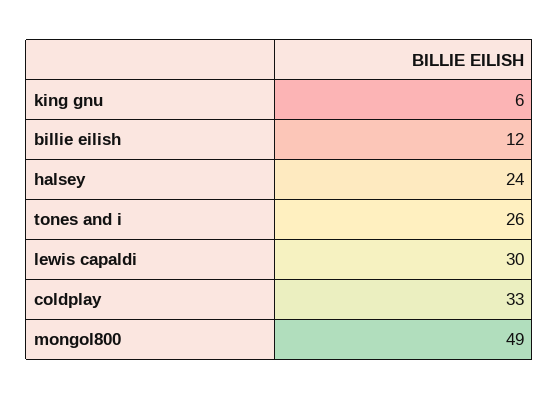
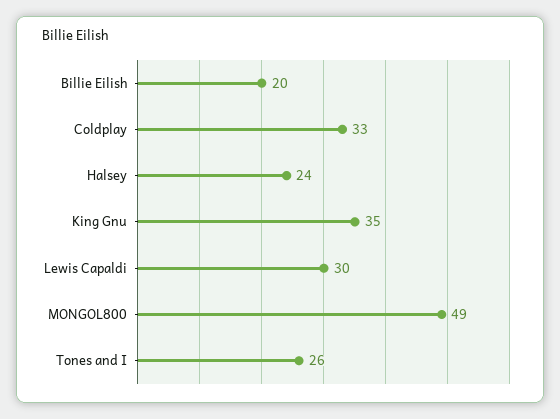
  {
-   "king gnu": 6,
+   "king gnu": 35,
-   "billie eilish": 12,
+   "billie eilish": 20,
    "halsey": 24,
    "tones and i": 26,
    "lewis capaldi": 30,
    "coldplay": 33,
    "mongol800": 49
  }

